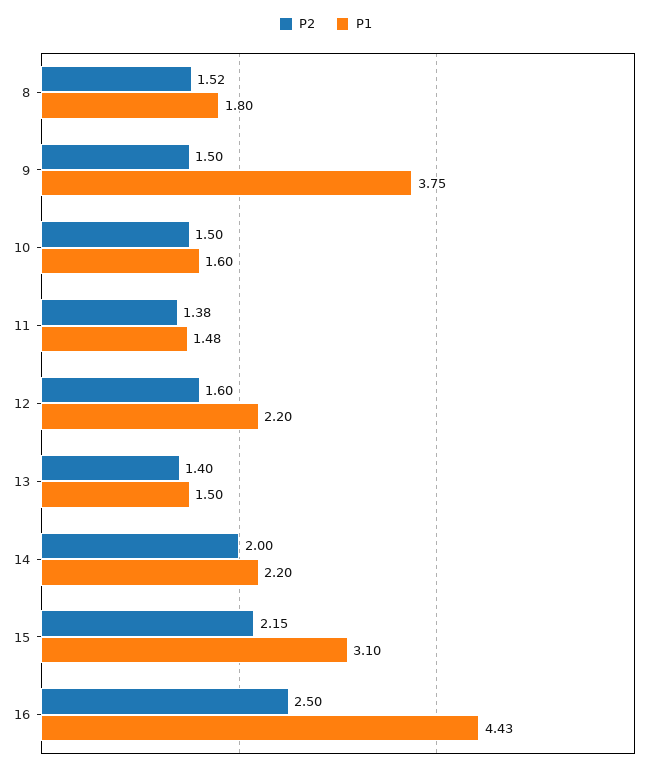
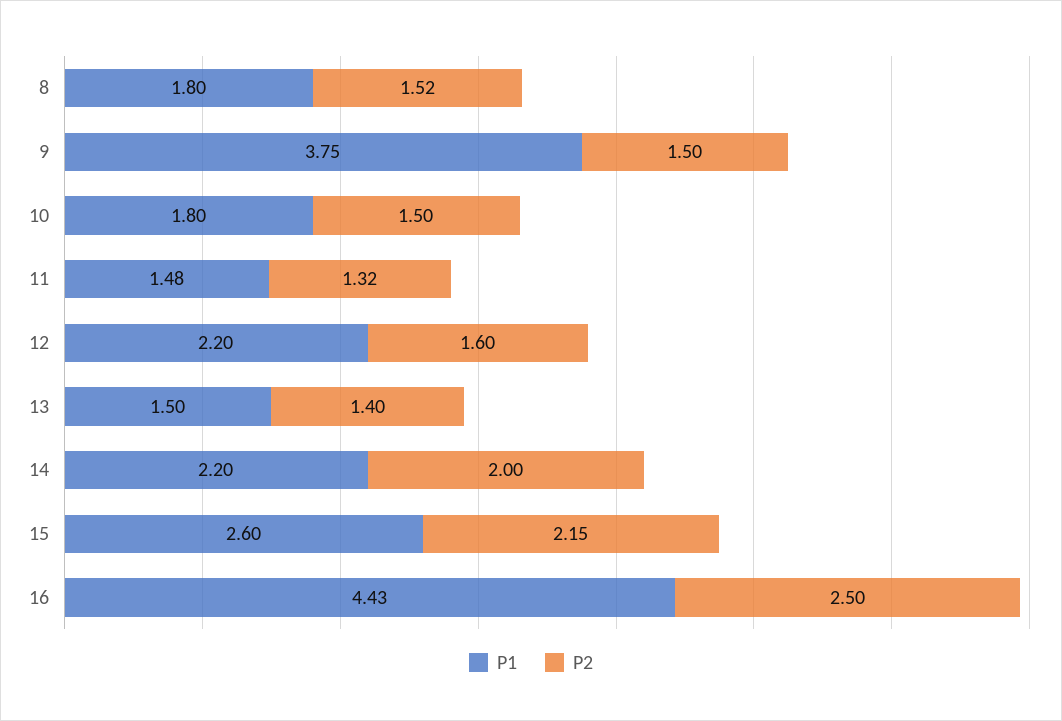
  {
    "P2": {
      "8": 1.52,
      "9": 1.5,
      "10": 1.5,
-     "11": 1.38,
+     "11": 1.32,
      "12": 1.6,
      "13": 1.4,
      "14": 2,
      "15": 2.15,
      "16": 2.5
    },
    "P1": {
      "8": 1.8,
      "9": 3.75,
-     "10": 1.6,
+     "10": 1.8,
      "11": 1.48,
      "12": 2.2,
      "13": 1.5,
      "14": 2.2,
-     "15": 3.1,
+     "15": 2.6,
      "16": 4.43
    }
  }

